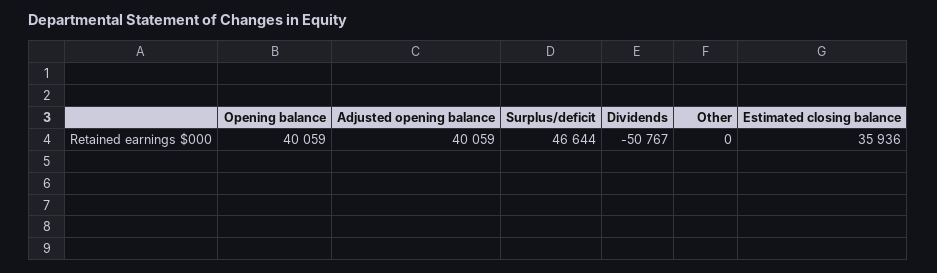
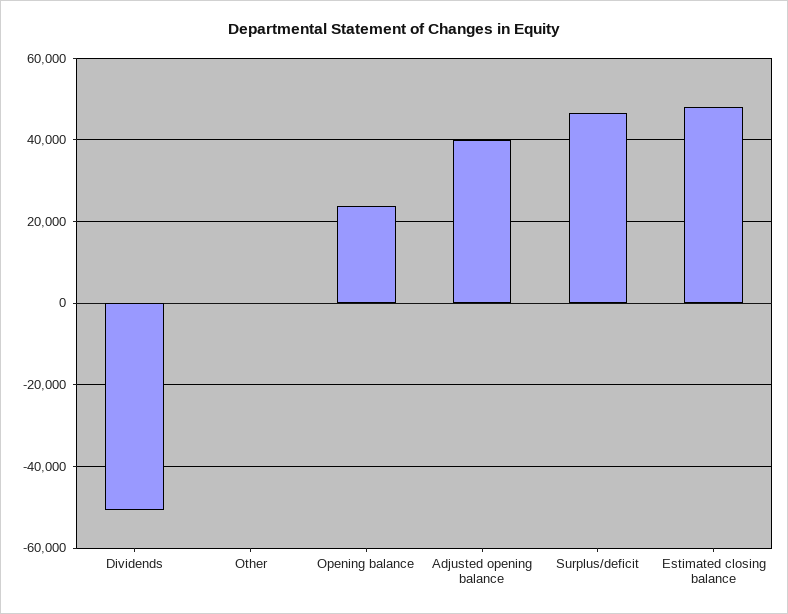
  {
-   "Opening balance": 40059,
+   "Opening balance": 24000,
    "Adjusted opening balance": 40059,
    "Surplus/deficit": 46644,
    "Dividends": -50767,
    "Other": 0,
-   "Estimated closing balance": 35936
+   "Estimated closing balance": 48000
  }

